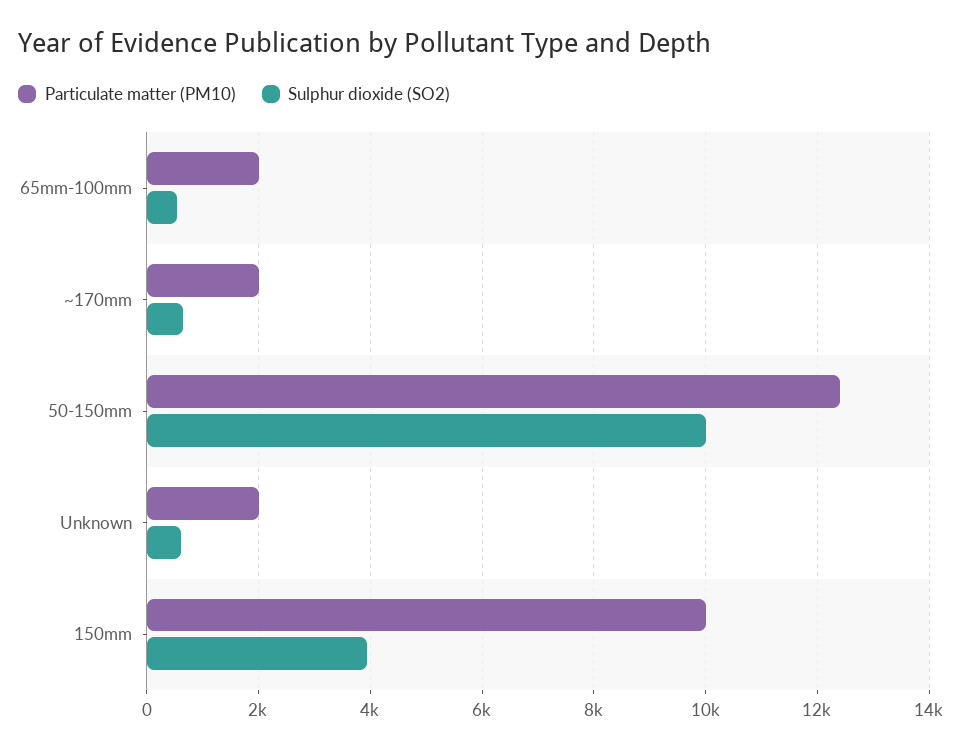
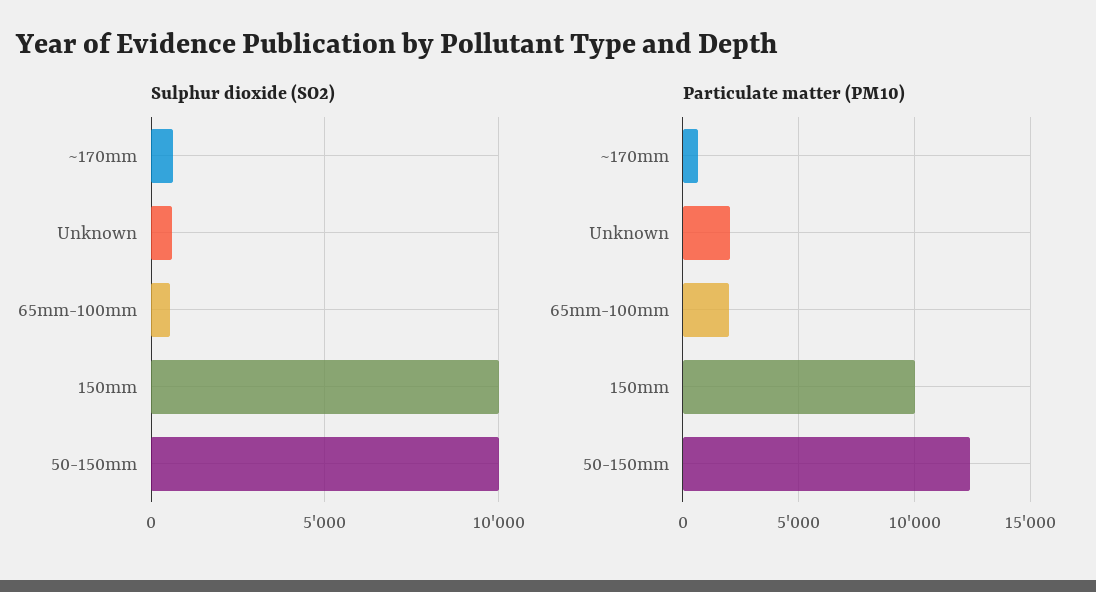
  {
    "Particulate matter (PM10)": {
      "65mm-100mm": 2000,
-     "~170mm": 2000,
+     "~170mm": 500,
      "50-150mm": 12400,
      "Unknown": 2000,
      "150mm": 10000
    },
    "Sulphur dioxide (SO2)": {
      "65mm-100mm": 600,
      "~170mm": 600,
      "50-150mm": 10000,
      "Unknown": 600,
-     "150mm": 4000
+     "150mm": 10000
    }
  }

